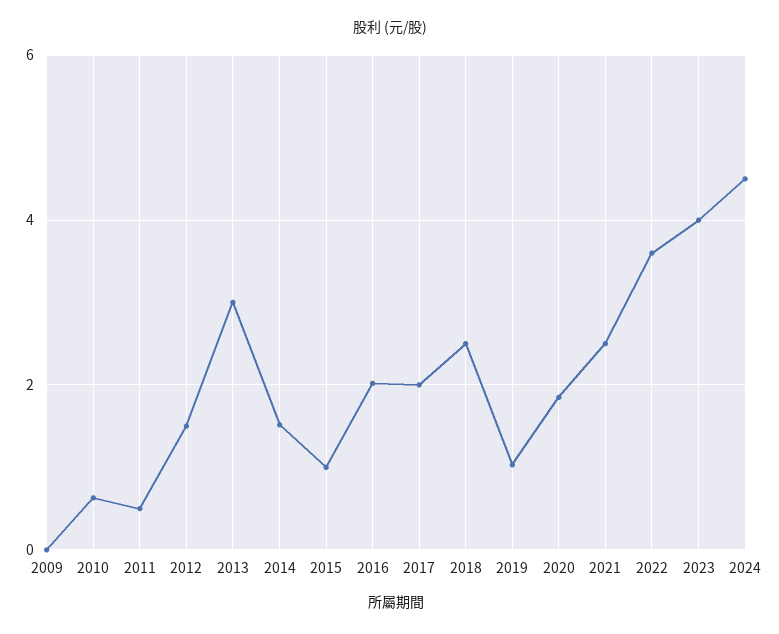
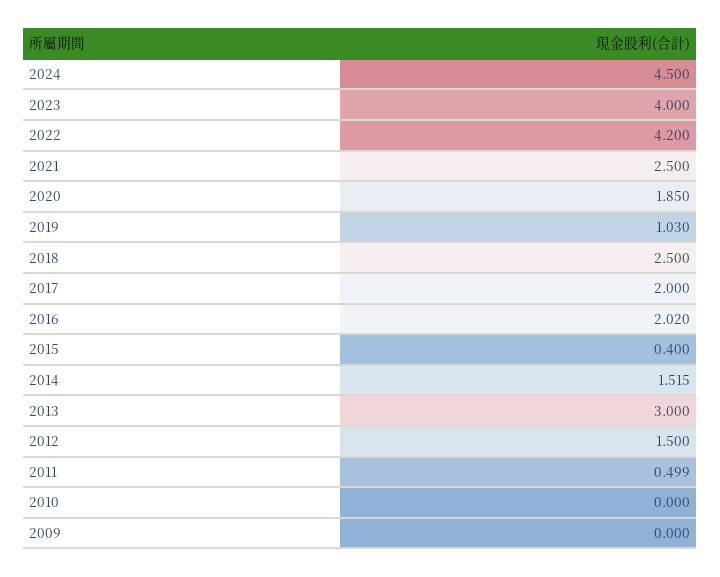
  {
    "2009": 0,
-   "2010": 0.6,
+   "2010": 0,
    "2011": 0.499,
    "2012": 1.5,
    "2013": 3,
    "2014": 1.515,
-   "2015": 1,
+   "2015": 0.4,
    "2016": 2.02,
    "2017": 2,
    "2018": 2.5,
    "2019": 1.03,
    "2020": 1.85,
    "2021": 2.5,
-   "2022": 3.6,
+   "2022": 4.2,
    "2023": 4,
    "2024": 4.5
  }

